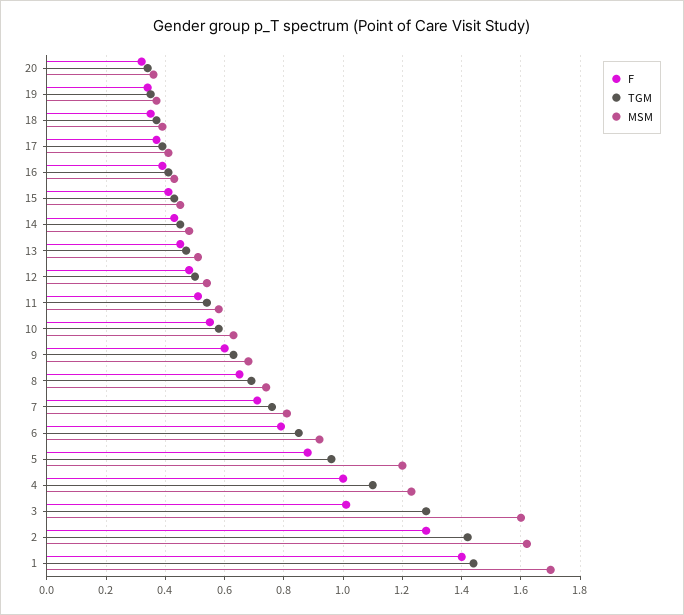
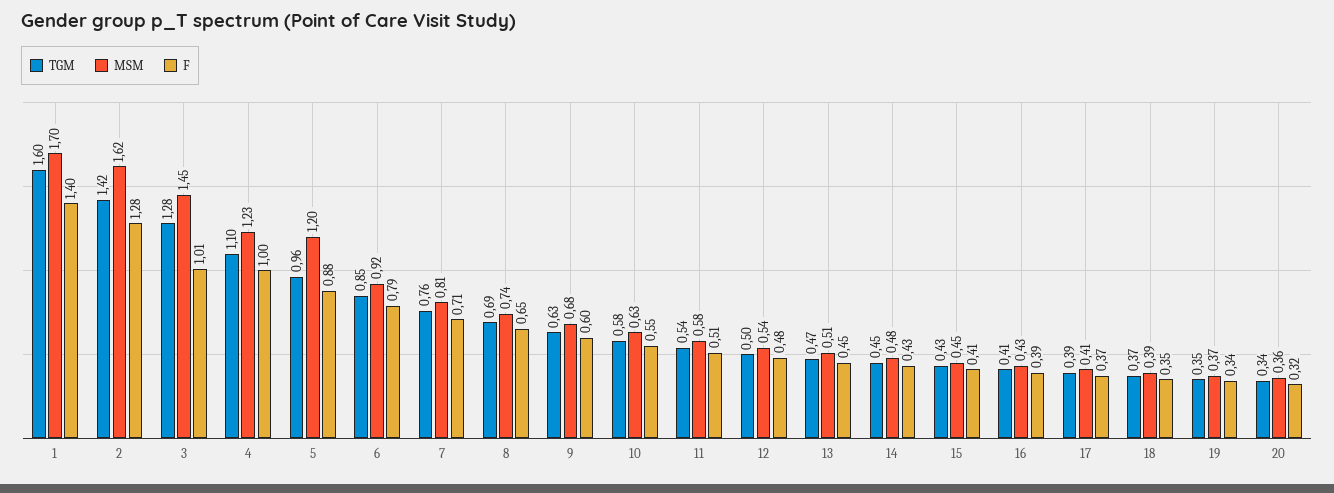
  {
    "F": {
      "20": 0.32,
      "19": 0.34,
      "18": 0.35,
      "17": 0.37,
      "16": 0.39,
      "15": 0.41,
      "14": 0.43,
      "13": 0.45,
      "12": 0.48,
      "11": 0.51,
      "10": 0.55,
      "9": 0.6,
      "8": 0.65,
      "7": 0.71,
      "6": 0.79,
      "5": 0.88,
      "4": 1,
      "3": 1.01,
      "2": 1.28,
      "1": 1.4
    },
    "TGM": {
      "20": 0.34,
      "19": 0.35,
      "18": 0.37,
      "17": 0.39,
      "16": 0.41,
      "15": 0.43,
      "14": 0.45,
      "13": 0.47,
      "12": 0.5,
      "11": 0.54,
      "10": 0.58,
      "9": 0.63,
      "8": 0.69,
      "7": 0.76,
      "6": 0.85,
      "5": 0.96,
      "4": 1.1,
      "3": 1.28,
      "2": 1.42,
-     "1": 1.45
+     "1": 1.6
    },
    "MSM": {
      "20": 0.36,
      "19": 0.37,
      "18": 0.39,
      "17": 0.41,
      "16": 0.43,
      "15": 0.45,
      "14": 0.48,
      "13": 0.51,
      "12": 0.54,
      "11": 0.58,
      "10": 0.63,
      "9": 0.68,
      "8": 0.74,
      "7": 0.81,
      "6": 0.92,
      "5": 1.2,
      "4": 1.23,
-     "3": 1.6,
+     "3": 1.45,
      "2": 1.62,
      "1": 1.7
    }
  }

